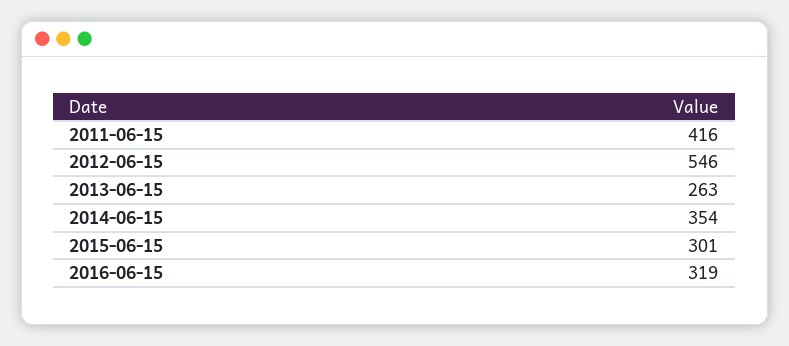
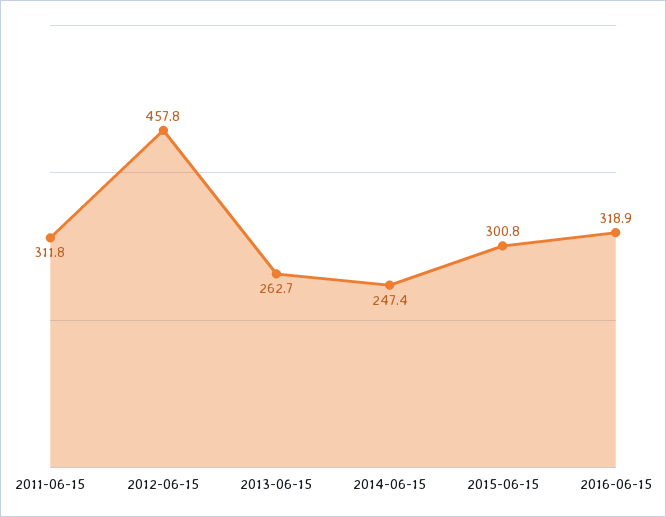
  {
-   "2011-06-15": 416,
+   "2011-06-15": 311.8,
-   "2012-06-15": 546,
+   "2012-06-15": 457.8,
    "2013-06-15": 262.7,
-   "2014-06-15": 354,
+   "2014-06-15": 247.4,
    "2015-06-15": 300.8,
    "2016-06-15": 318.9
  }

